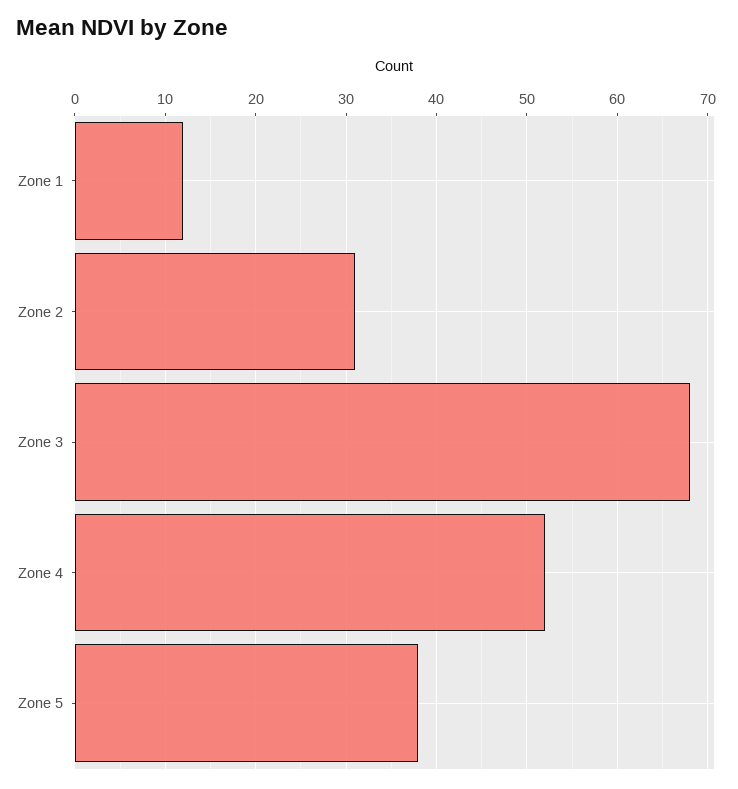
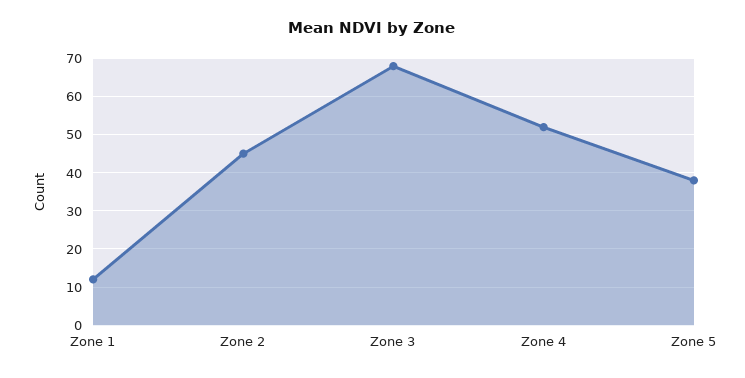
  {
    "Zone 1": 12,
-   "Zone 2": 31,
+   "Zone 2": 45,
    "Zone 3": 68,
    "Zone 4": 52,
    "Zone 5": 38
  }

